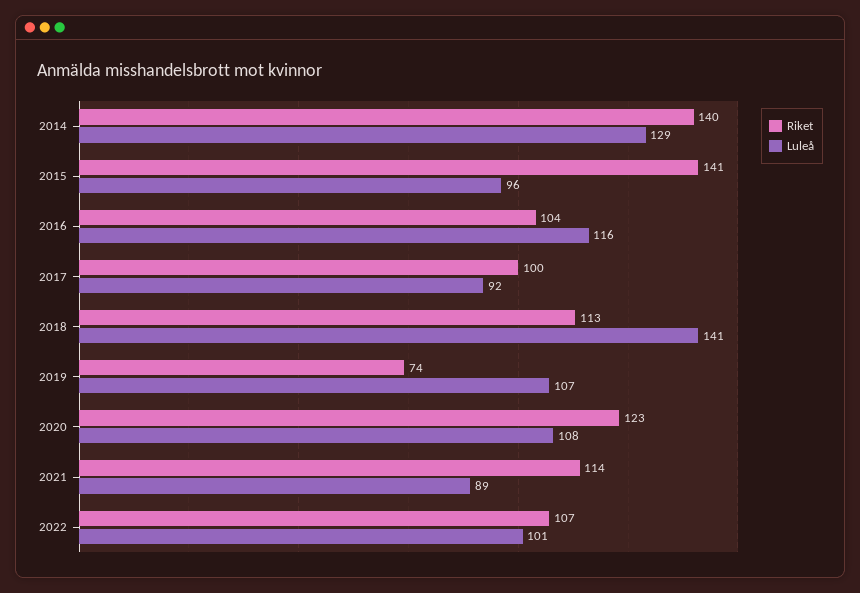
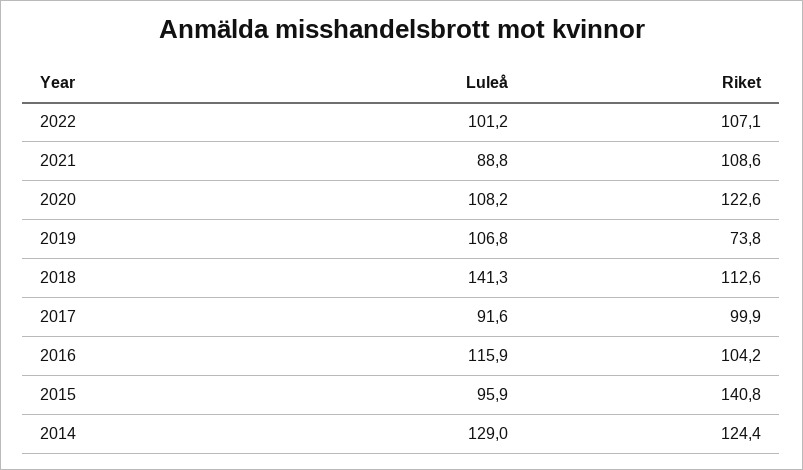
  {
    "Riket": {
-     "2014": 140,
+     "2014": 124.4,
      "2015": 140.8,
      "2016": 104.2,
      "2017": 99.9,
      "2018": 112.6,
      "2019": 73.8,
      "2020": 122.6,
-     "2021": 114,
+     "2021": 108.6,
      "2022": 107.1
    },
    "Luleå": {
      "2014": 129,
      "2015": 95.9,
      "2016": 115.9,
      "2017": 91.6,
      "2018": 141.3,
      "2019": 106.8,
      "2020": 108.2,
      "2021": 88.8,
      "2022": 101.2
    }
  }

